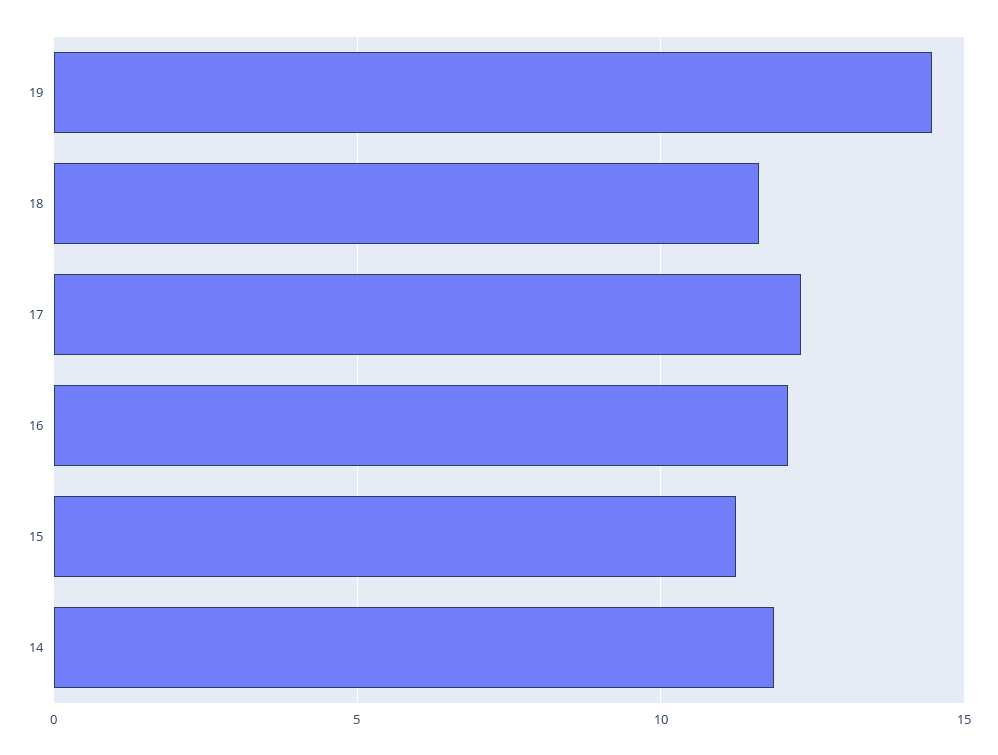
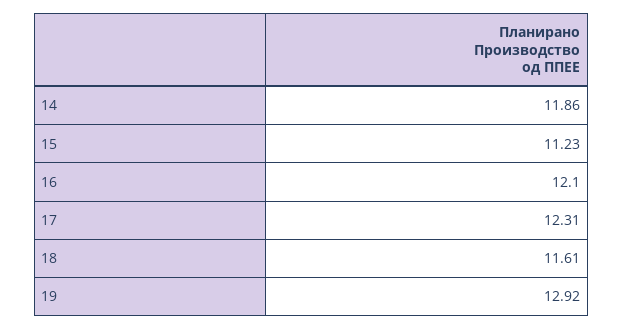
  {
-   "19": 14.5,
+   "19": 12.92,
    "18": 11.61,
    "17": 12.31,
    "16": 12.1,
    "15": 11.23,
    "14": 11.86
  }

